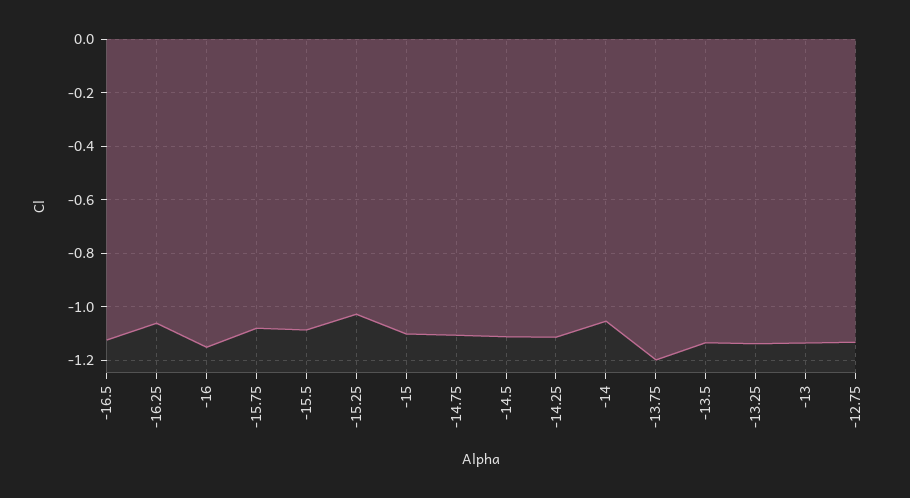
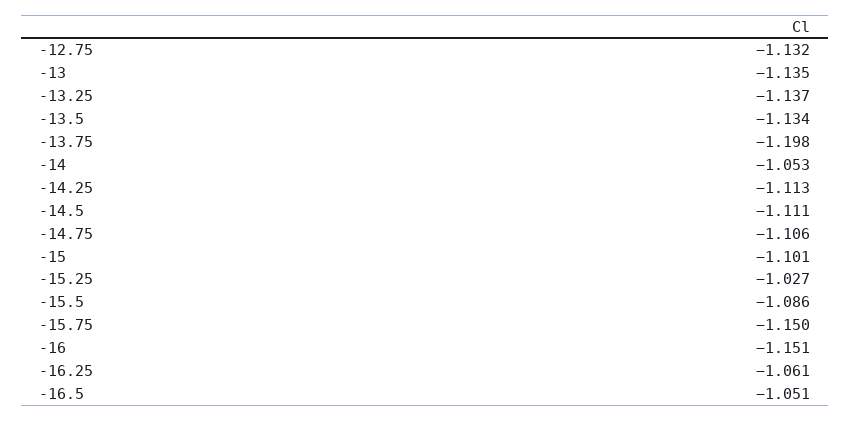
  {
-   "-16.5": -1.125,
+   "-16.5": -1.051,
    "-16.25": -1.061,
    "-16": -1.151,
-   "-15.75": -1.075,
+   "-15.75": -1.15,
    "-15.5": -1.086,
    "-15.25": -1.027,
    "-15": -1.101,
    "-14.75": -1.106,
    "-14.5": -1.111,
    "-14.25": -1.113,
    "-14": -1.053,
    "-13.75": -1.198,
    "-13.5": -1.134,
    "-13.25": -1.137,
    "-13": -1.135,
    "-12.75": -1.132
  }

